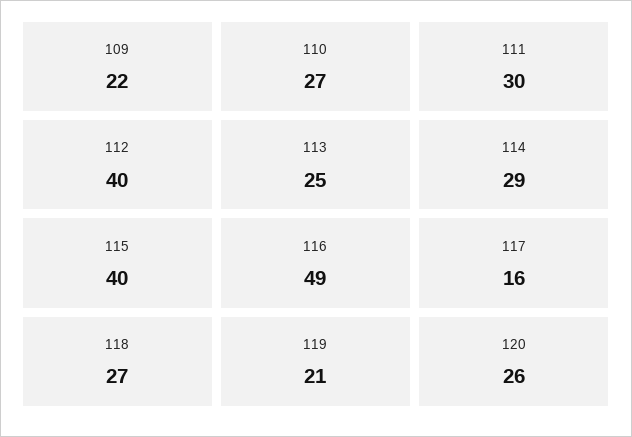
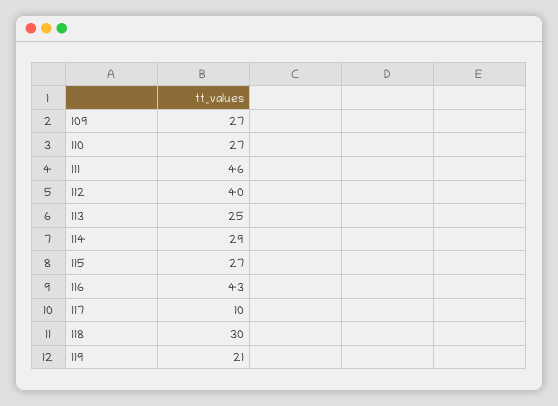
  {
-   "109": 22,
+   "109": 27,
    "110": 27,
-   "111": 30,
+   "111": 46,
    "112": 40,
    "113": 25,
    "114": 29,
-   "115": 40,
+   "115": 27,
-   "116": 49,
+   "116": 43,
-   "117": 16,
+   "117": 10,
-   "118": 27,
+   "118": 30,
-   "119": 21,
+   "119": 21
-   "120": 26
  }

